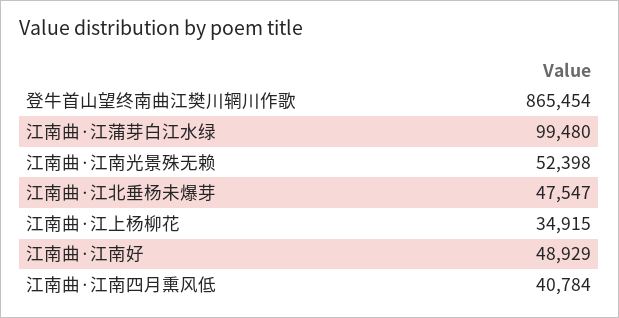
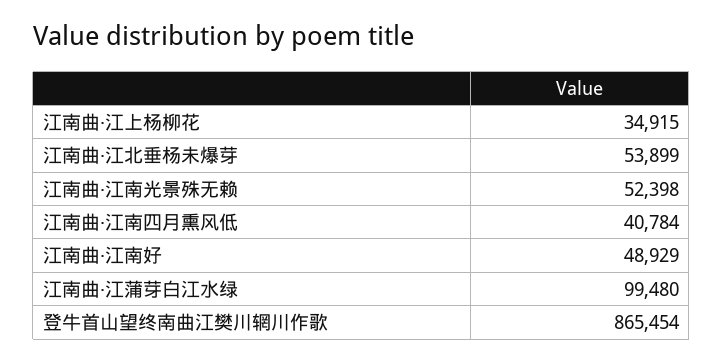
  {
    "登牛首山望终南曲江樊川辋川作歌": 865454,
    "江南曲·江蒲芽白江水绿": 99480,
    "江南曲·江南光景殊无赖": 52398,
-   "江南曲·江北垂杨未爆芽": 47547,
+   "江南曲·江北垂杨未爆芽": 53899,
    "江南曲·江上杨柳花": 34915,
    "江南曲·江南好": 48929,
    "江南曲·江南四月熏风低": 40784
  }

